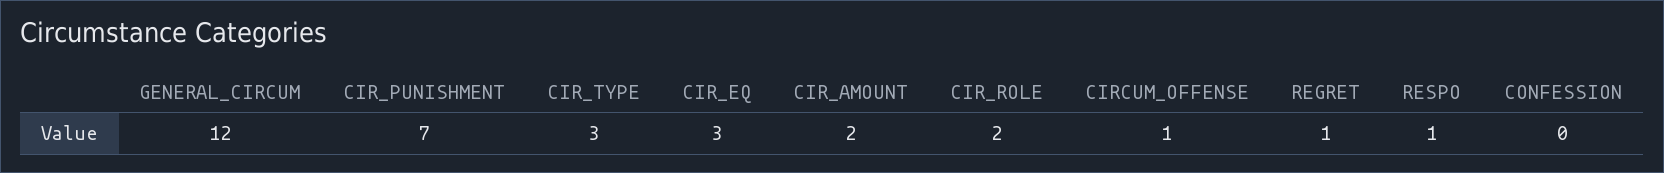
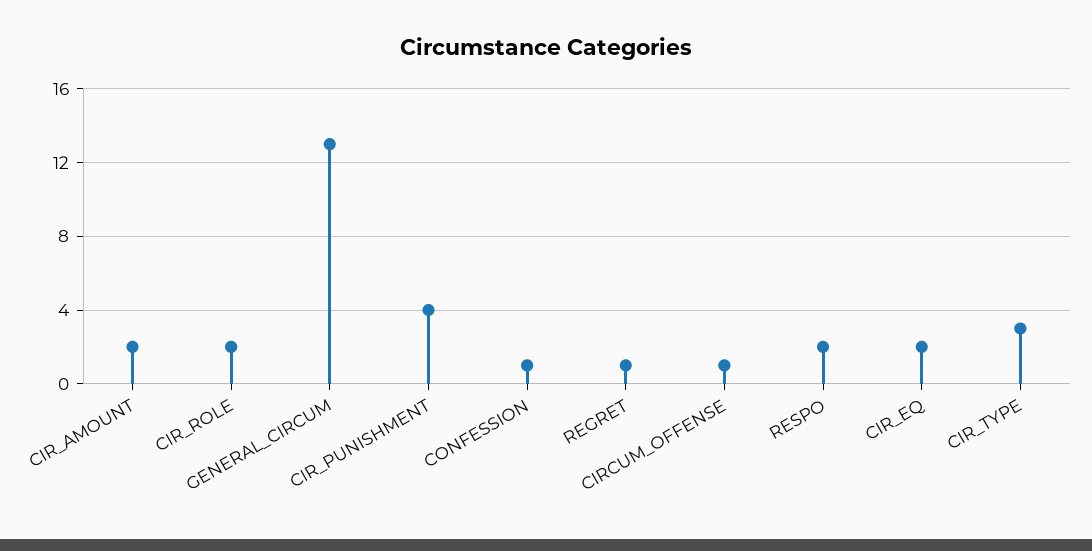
  {
-   "GENERAL_CIRCUM": 12,
+   "GENERAL_CIRCUM": 13,
-   "CIR_PUNISHMENT": 7,
+   "CIR_PUNISHMENT": 4,
    "CIR_TYPE": 3,
-   "CIR_EQ": 3,
+   "CIR_EQ": 2,
    "CIR_AMOUNT": 2,
    "CIR_ROLE": 2,
    "CIRCUM_OFFENSE": 1,
    "REGRET": 1,
-   "RESPO": 1,
+   "RESPO": 2,
-   "CONFESSION": 0
+   "CONFESSION": 1
  }

